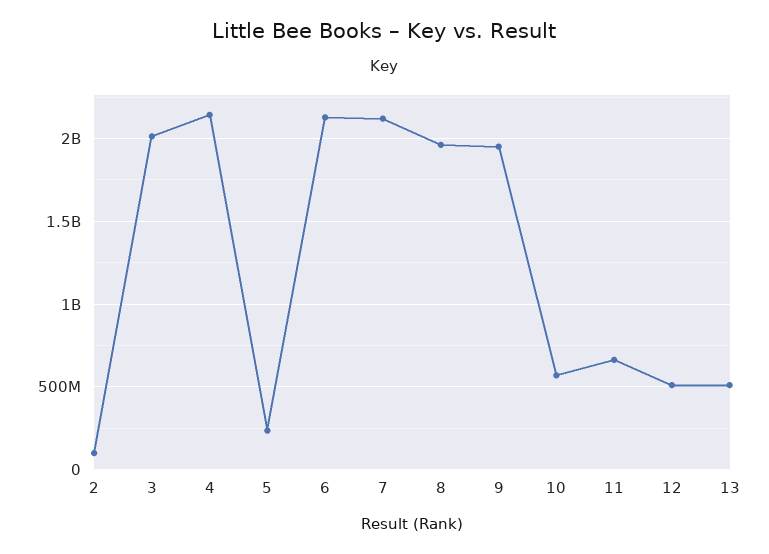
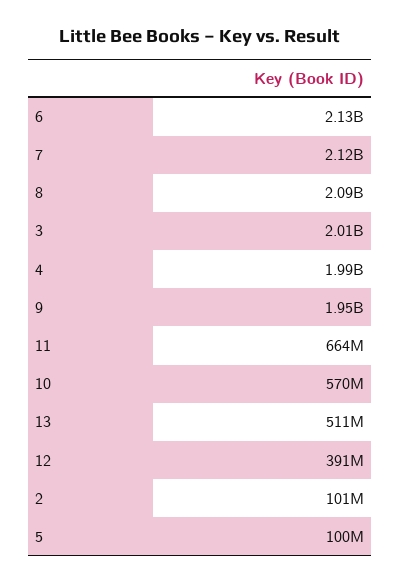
  {
    "2": 101000000,
    "3": 2010000000,
-   "4": 2150000000,
+   "4": 1990000000,
-   "5": 250000000,
+   "5": 100000000,
    "6": 2130000000,
    "7": 2120000000,
-   "8": 1950000000,
+   "8": 2090000000,
    "9": 1950000000,
    "10": 570000000,
    "11": 664000000,
-   "12": 500000000,
+   "12": 391000000,
    "13": 511000000
  }

